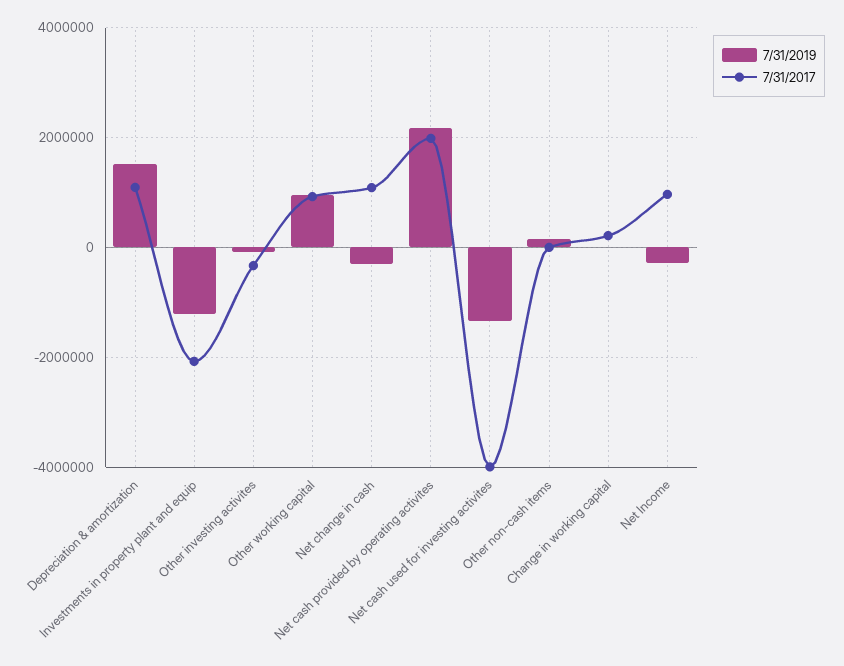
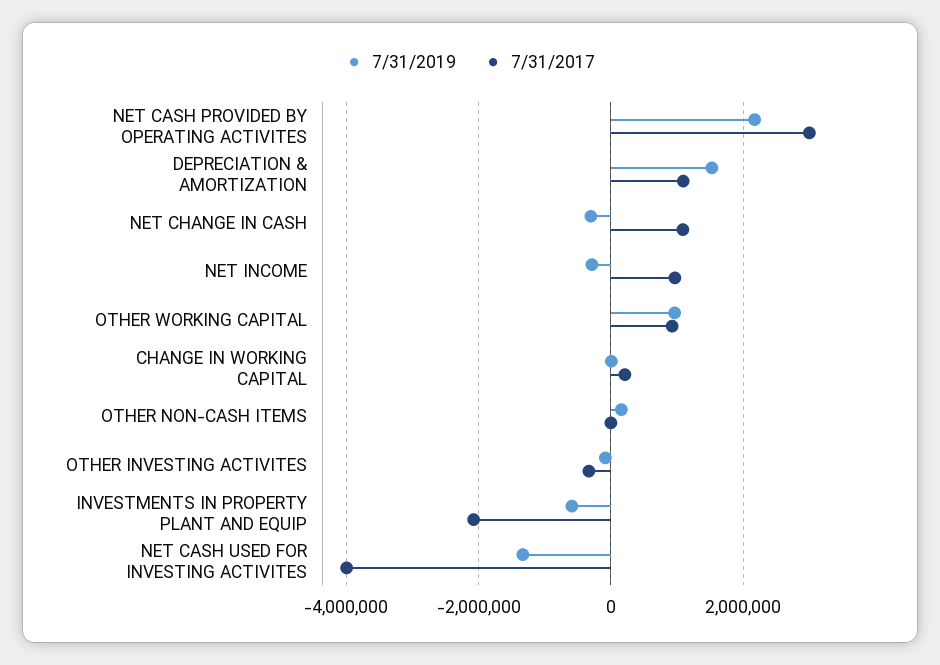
  {
    "7/31/2019": {
      "Depreciation & amortization": 1600000,
-     "Investments in property plant and equip": -1200000,
+     "Investments in property plant and equip": -600000,
      "Other investing activites": 0,
      "Other working capital": 1000000,
      "Net change in cash": -400000,
      "Net cash provided by operating activites": 2200000,
      "Net cash used for investing activites": -1400000,
      "Other non-cash items": 200000,
      "Change in working capital": 0,
      "Net Income": -200000
    },
    "7/31/2017": {
      "Depreciation & amortization": 1000000,
      "Investments in property plant and equip": -2000000,
      "Other investing activites": -400000,
      "Other working capital": 1000000,
      "Net change in cash": 1000000,
-     "Net cash provided by operating activites": 2000000,
+     "Net cash provided by operating activites": 3000000,
      "Net cash used for investing activites": -4000000,
      "Other non-cash items": 0,
      "Change in working capital": 200000,
      "Net Income": 1000000
    }
  }

